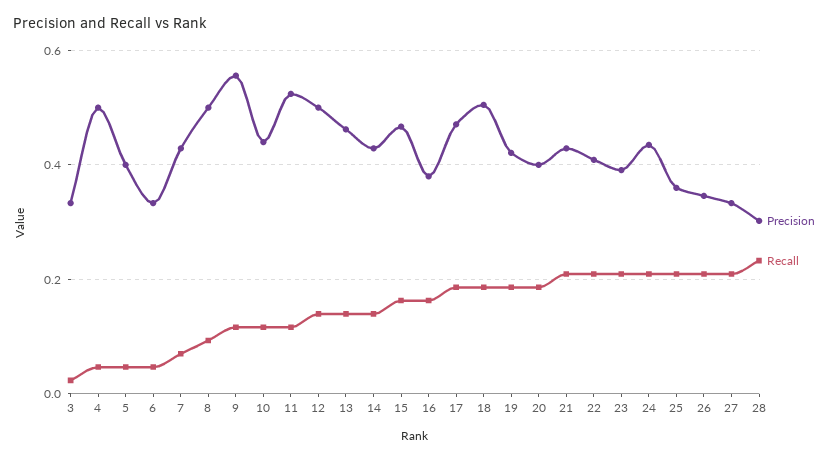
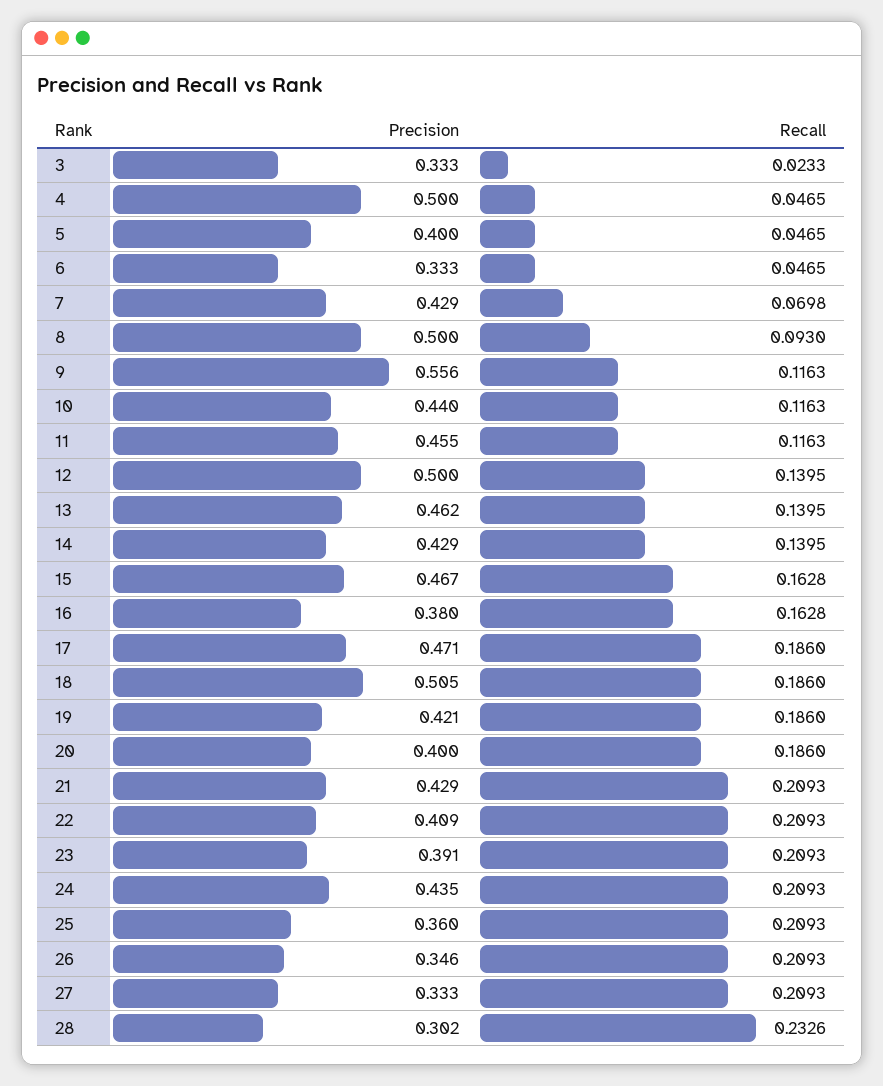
  {
    "Precision": {
      "3": 0.333,
      "4": 0.5,
      "5": 0.4,
      "6": 0.333,
      "7": 0.429,
      "8": 0.5,
      "9": 0.556,
      "10": 0.44,
-     "11": 0.52,
+     "11": 0.455,
      "12": 0.5,
      "13": 0.462,
      "14": 0.429,
      "15": 0.467,
      "16": 0.38,
      "17": 0.471,
      "18": 0.505,
      "19": 0.421,
      "20": 0.4,
      "21": 0.429,
      "22": 0.409,
      "23": 0.391,
      "24": 0.435,
      "25": 0.36,
      "26": 0.346,
      "27": 0.333,
      "28": 0.302
    },
    "Recall": {
      "3": 0.0233,
      "4": 0.0465,
      "5": 0.0465,
      "6": 0.0465,
      "7": 0.0698,
      "8": 0.093,
      "9": 0.1163,
      "10": 0.1163,
      "11": 0.1163,
      "12": 0.1395,
      "13": 0.1395,
      "14": 0.1395,
      "15": 0.1628,
      "16": 0.1628,
      "17": 0.186,
      "18": 0.186,
      "19": 0.186,
      "20": 0.186,
      "21": 0.2093,
      "22": 0.2093,
      "23": 0.2093,
      "24": 0.2093,
      "25": 0.2093,
      "26": 0.2093,
      "27": 0.2093,
      "28": 0.2326
    }
  }

